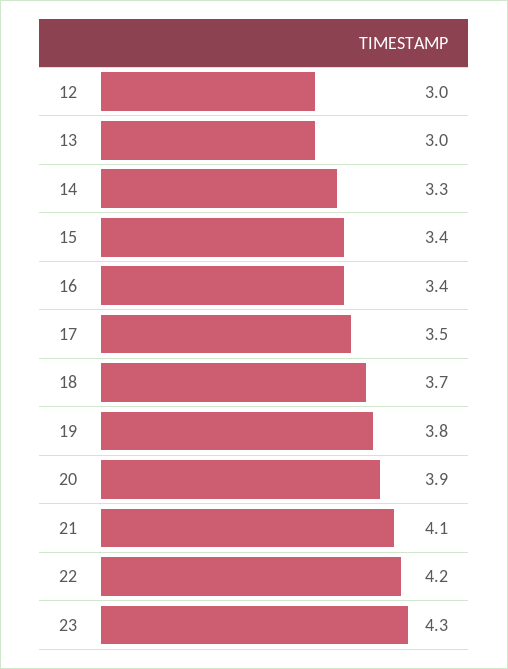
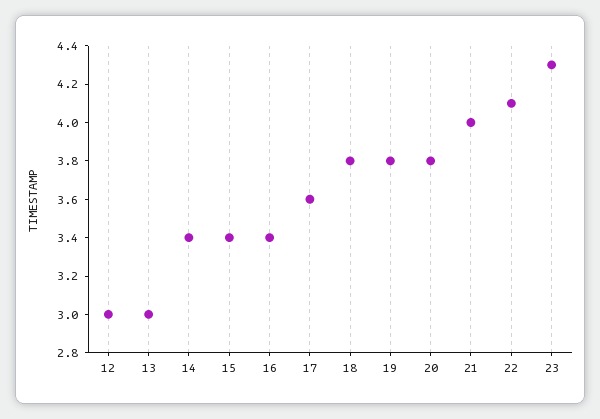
  {
    "12": 3,
    "13": 3,
-   "14": 3.3,
+   "14": 3.4,
    "15": 3.4,
    "16": 3.4,
-   "17": 3.5,
+   "17": 3.6,
-   "18": 3.7,
+   "18": 3.8,
    "19": 3.8,
-   "20": 3.9,
+   "20": 3.8,
-   "21": 4.1,
+   "21": 4,
-   "22": 4.2,
+   "22": 4.1,
    "23": 4.3
  }

